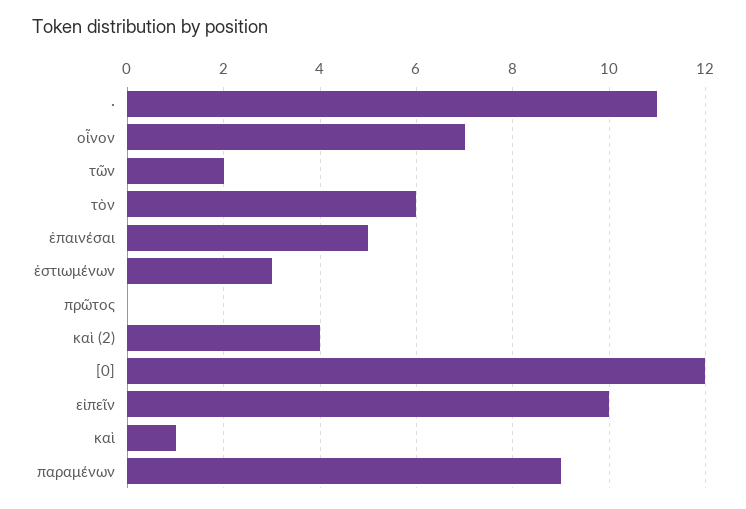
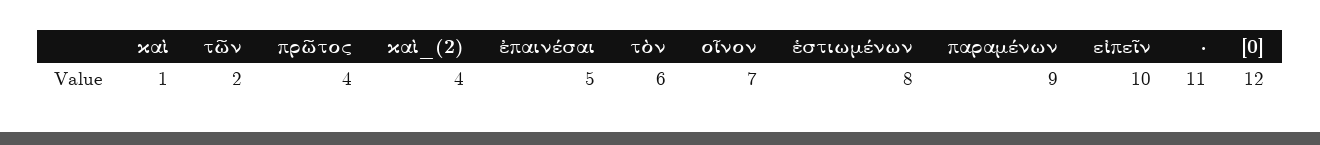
  {
    "·": 11,
    "οἶνον": 7,
    "τῶν": 2,
    "τὸν": 6,
    "ἐπαινέσαι": 5,
-   "ἑστιωμένων": 3,
+   "ἑστιωμένων": 8,
-   "πρῶτος": 0,
+   "πρῶτος": 4,
    "καὶ (2)": 4,
    "[0]": 12,
    "εἰπεῖν": 10,
    "καὶ": 1,
    "παραμένων": 9
  }

